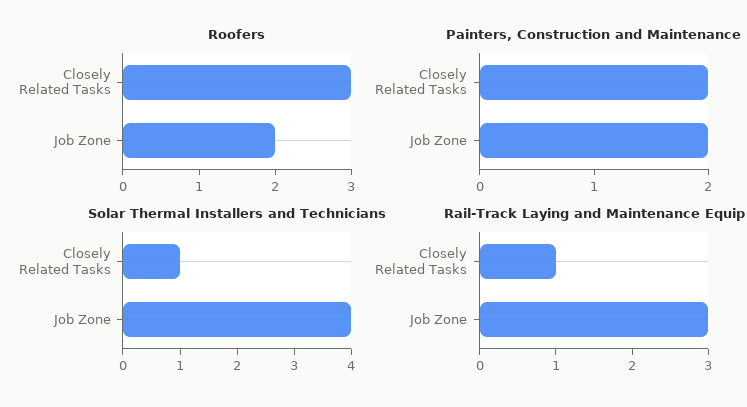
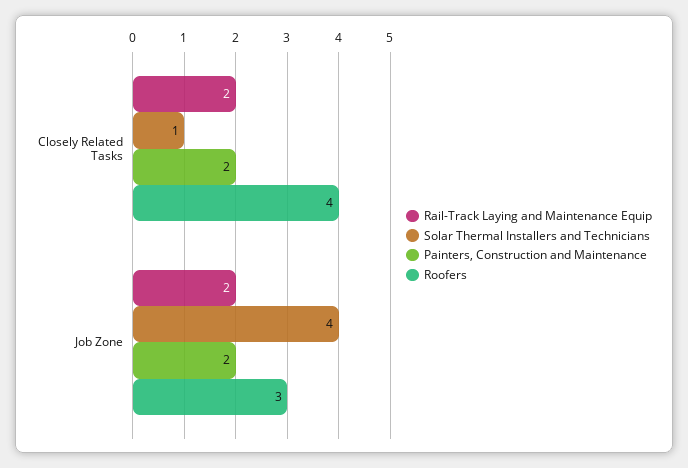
  {
    "Roofers": {
-     "Closely Related Tasks": 3,
+     "Closely Related Tasks": 4,
-     "Job Zone": 2
+     "Job Zone": 3
    },
    "Painters, Construction and Maintenance": {
      "Closely Related Tasks": 2,
      "Job Zone": 2
    },
    "Solar Thermal Installers and Technicians": {
      "Closely Related Tasks": 1,
      "Job Zone": 4
    },
    "Rail-Track Laying and Maintenance Equip": {
-     "Closely Related Tasks": 1,
+     "Closely Related Tasks": 2,
-     "Job Zone": 3
+     "Job Zone": 2
    }
  }

